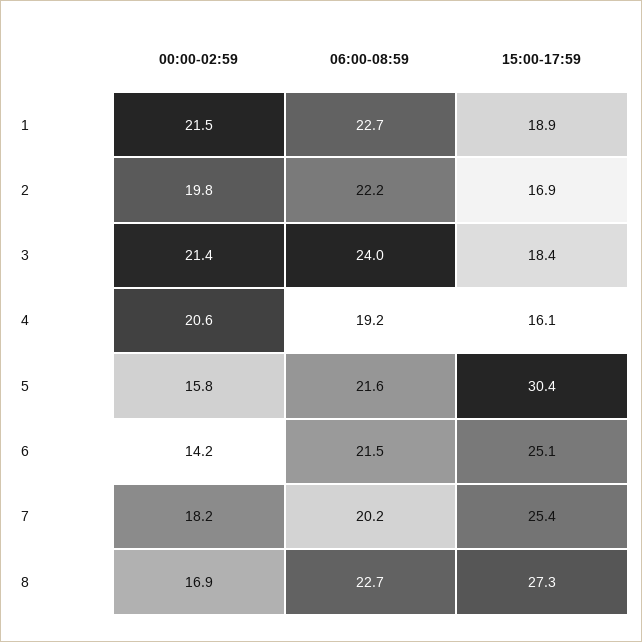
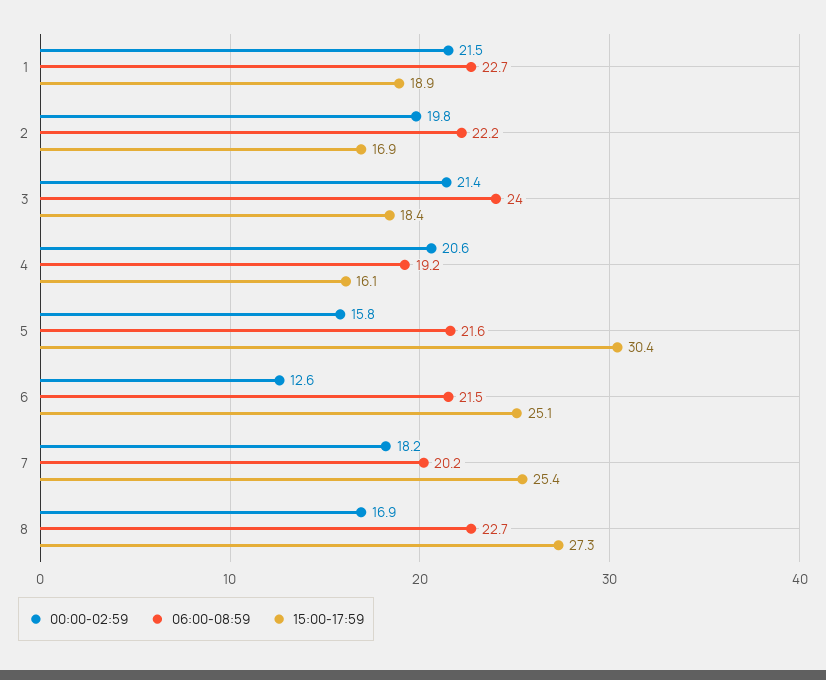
  {
    "00:00-02:59": {
      "1": 21.5,
      "2": 19.8,
      "3": 21.4,
      "4": 20.6,
      "5": 15.8,
-     "6": 14.2,
+     "6": 12.6,
      "7": 18.2,
      "8": 16.9
    },
    "06:00-08:59": {
      "1": 22.7,
      "2": 22.2,
      "3": 24,
      "4": 19.2,
      "5": 21.6,
      "6": 21.5,
      "7": 20.2,
      "8": 22.7
    },
    "15:00-17:59": {
      "1": 18.9,
      "2": 16.9,
      "3": 18.4,
      "4": 16.1,
      "5": 30.4,
      "6": 25.1,
      "7": 25.4,
      "8": 27.3
    }
  }

